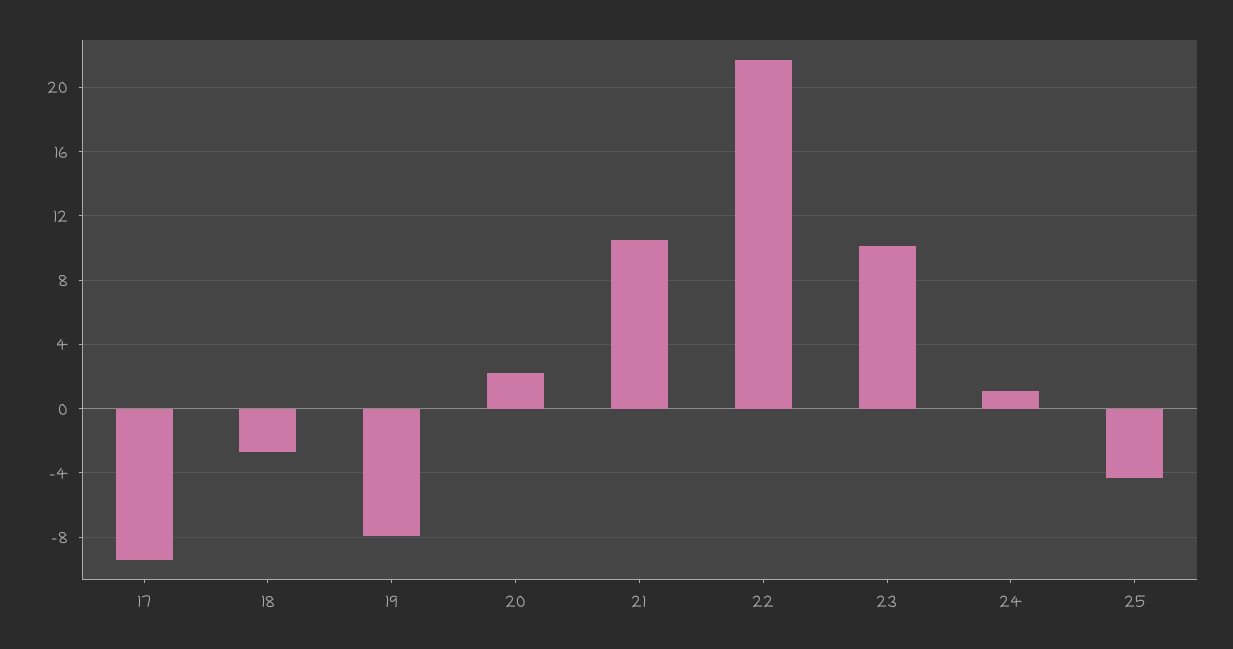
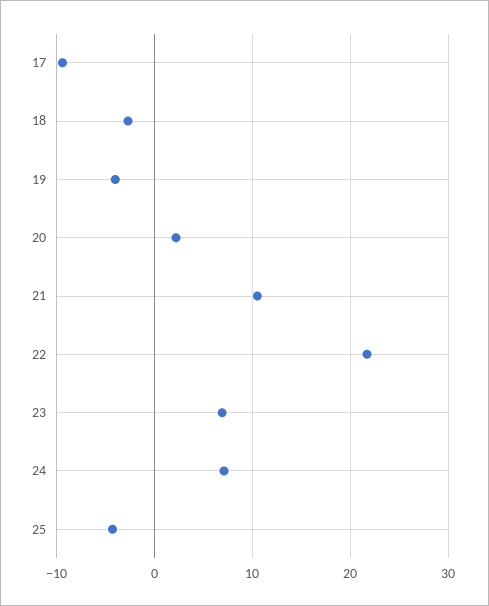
  {
    "17": -9.5,
    "18": -2.5,
-   "19": -8,
+   "19": -4,
    "20": 2,
    "21": 10.5,
    "22": 21.5,
-   "23": 10,
+   "23": 7,
-   "24": 1,
+   "24": 7,
    "25": -4.5
  }

